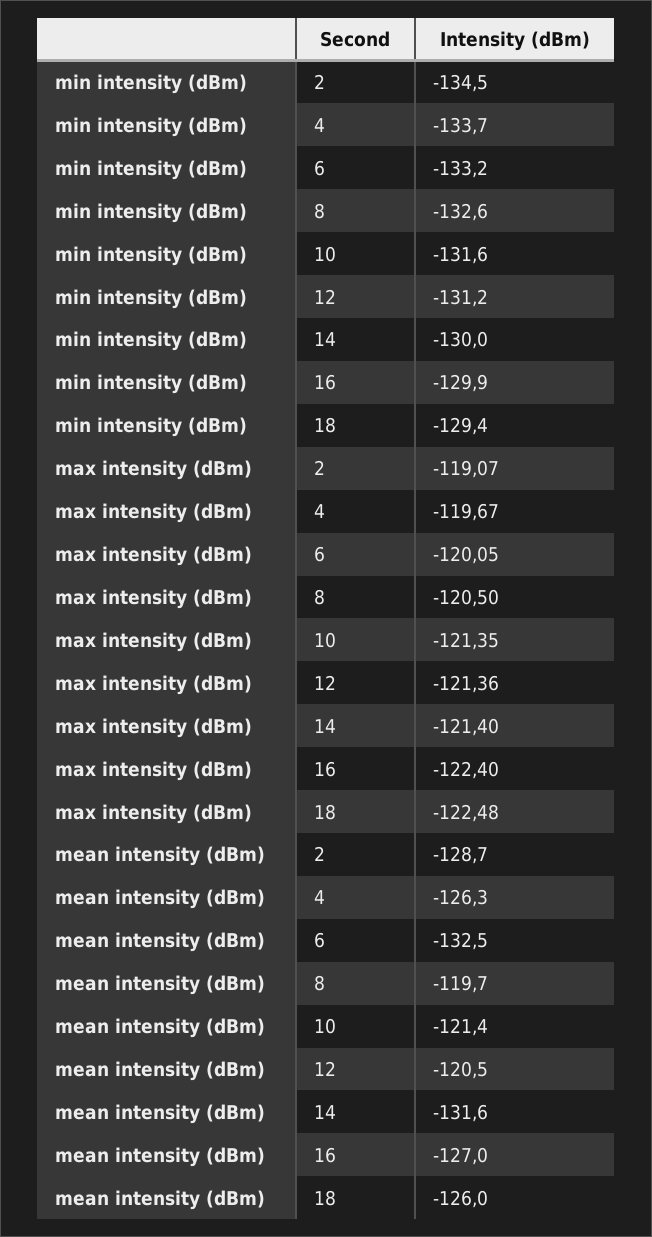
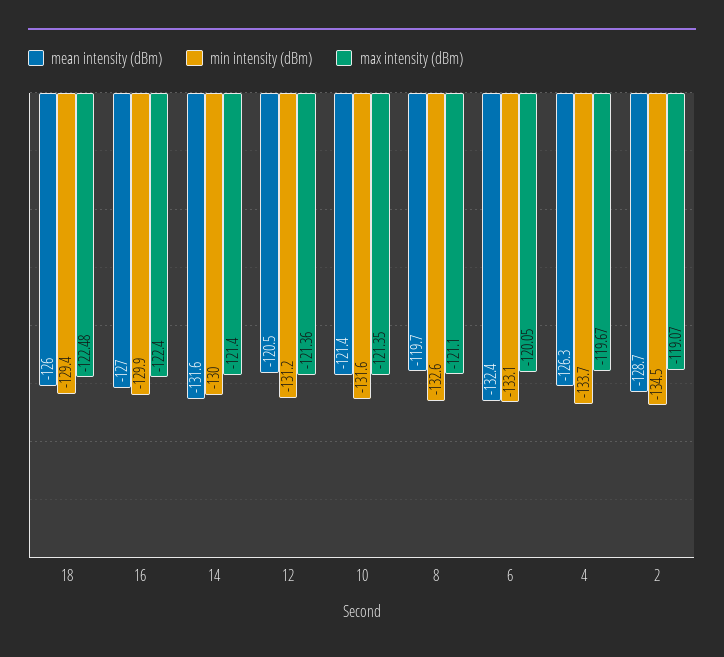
  {
    "min intensity (dBm)": {
      "2": -134.5,
      "4": -133.7,
-     "6": -133.2,
+     "6": -133.1,
      "8": -132.6,
      "10": -131.6,
      "12": -131.2,
      "14": -130,
      "16": -129.9,
      "18": -129.4
    },
    "max intensity (dBm)": {
      "2": -119.07,
      "4": -119.67,
      "6": -120.05,
-     "8": -120.5,
+     "8": -121.1,
      "10": -121.35,
      "12": -121.36,
      "14": -121.4,
      "16": -122.4,
      "18": -122.48
    },
    "mean intensity (dBm)": {
      "2": -128.7,
      "4": -126.3,
-     "6": -132.5,
+     "6": -132.4,
      "8": -119.7,
      "10": -121.4,
      "12": -120.5,
      "14": -131.6,
      "16": -127,
      "18": -126
    }
  }

